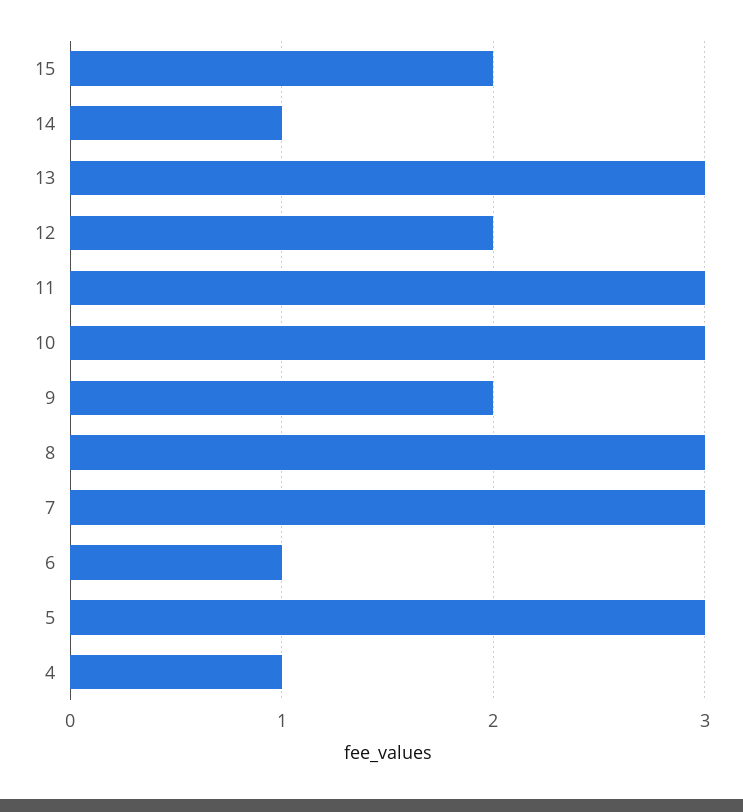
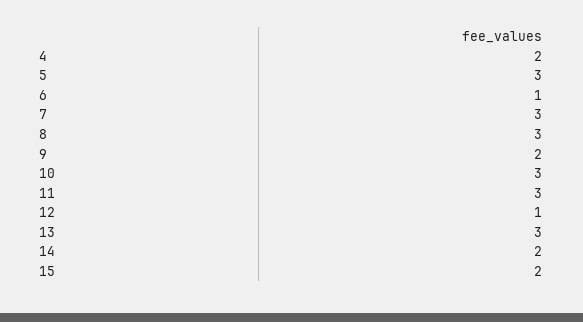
  {
    "15": 2,
-   "14": 1,
+   "14": 2,
    "13": 3,
-   "12": 2,
+   "12": 1,
    "11": 3,
    "10": 3,
    "9": 2,
    "8": 3,
    "7": 3,
    "6": 1,
    "5": 3,
-   "4": 1
+   "4": 2
  }

